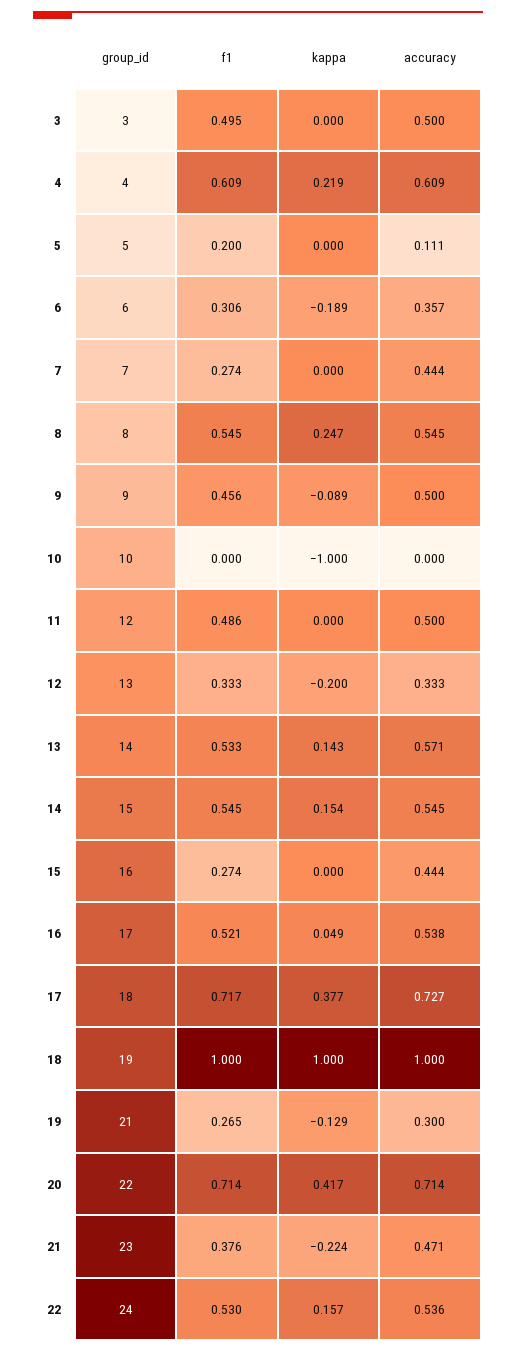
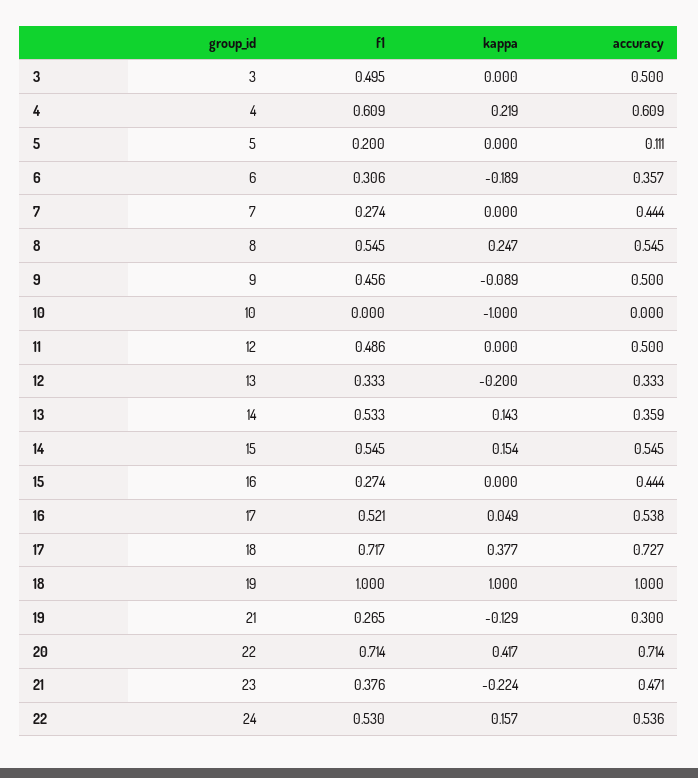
  {
    "group_id": {
      "3": 3,
      "4": 4,
      "5": 5,
      "6": 6,
      "7": 7,
      "8": 8,
      "9": 9,
      "10": 10,
      "11": 12,
      "12": 13,
      "13": 14,
      "14": 15,
      "15": 16,
      "16": 17,
      "17": 18,
      "18": 19,
      "19": 21,
      "20": 22,
      "21": 23,
      "22": 24
    },
    "f1": {
      "3": 0.495,
      "4": 0.609,
      "5": 0.2,
      "6": 0.306,
      "7": 0.274,
      "8": 0.545,
      "9": 0.456,
      "10": 0,
      "11": 0.486,
      "12": 0.333,
      "13": 0.533,
      "14": 0.545,
      "15": 0.274,
      "16": 0.521,
      "17": 0.717,
      "18": 1,
      "19": 0.265,
      "20": 0.714,
      "21": 0.376,
      "22": 0.53
    },
    "kappa": {
      "3": 0,
      "4": 0.219,
      "5": 0,
      "6": -0.189,
      "7": 0,
      "8": 0.247,
      "9": -0.089,
      "10": -1,
      "11": 0,
      "12": -0.2,
      "13": 0.143,
      "14": 0.154,
      "15": 0,
      "16": 0.049,
      "17": 0.377,
      "18": 1,
      "19": -0.129,
      "20": 0.417,
      "21": -0.224,
      "22": 0.157
    },
    "accuracy": {
      "3": 0.5,
      "4": 0.609,
      "5": 0.111,
      "6": 0.357,
      "7": 0.444,
      "8": 0.545,
      "9": 0.5,
      "10": 0,
      "11": 0.5,
      "12": 0.333,
-     "13": 0.571,
+     "13": 0.359,
      "14": 0.545,
      "15": 0.444,
      "16": 0.538,
      "17": 0.727,
      "18": 1,
      "19": 0.3,
      "20": 0.714,
      "21": 0.471,
      "22": 0.536
    }
  }

